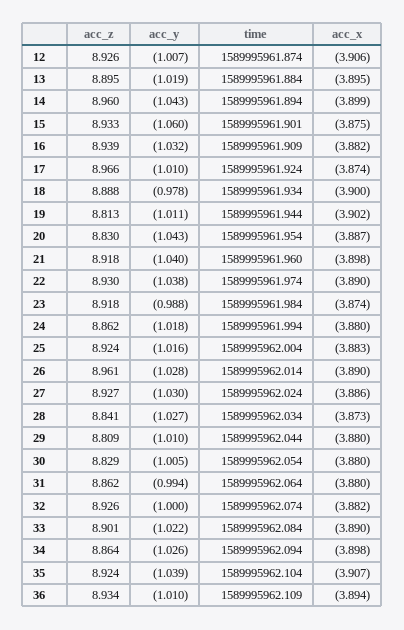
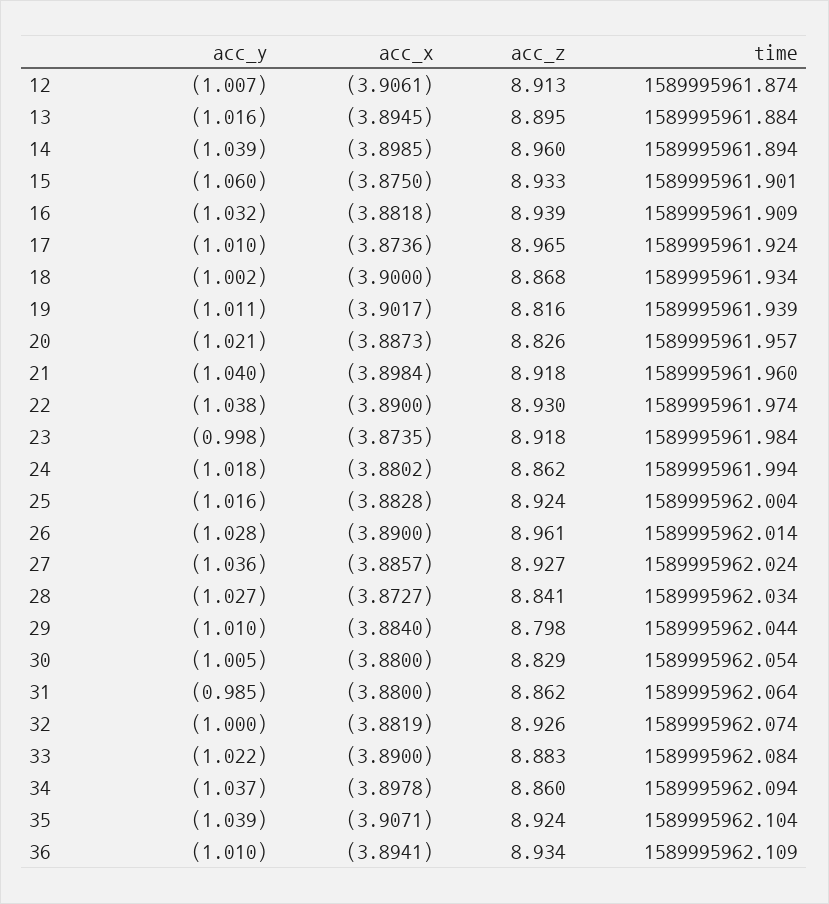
  {
    "acc_z": {
-     "12": 8.926,
+     "12": 8.913,
      "13": 8.895,
      "14": 8.96,
      "15": 8.933,
      "16": 8.939,
-     "17": 8.966,
+     "17": 8.965,
-     "18": 8.888,
+     "18": 8.868,
-     "19": 8.813,
+     "19": 8.816,
-     "20": 8.83,
+     "20": 8.826,
      "21": 8.918,
      "22": 8.93,
      "23": 8.918,
      "24": 8.862,
      "25": 8.924,
      "26": 8.961,
      "27": 8.927,
      "28": 8.841,
-     "29": 8.809,
+     "29": 8.798,
      "30": 8.829,
      "31": 8.862,
      "32": 8.926,
-     "33": 8.901,
+     "33": 8.883,
-     "34": 8.864,
+     "34": 8.86,
      "35": 8.924,
      "36": 8.934
    },
    "acc_y": {
      "12": -1.007,
-     "13": -1.019,
+     "13": -1.016,
-     "14": -1.043,
+     "14": -1.039,
      "15": -1.06,
      "16": -1.032,
      "17": -1.01,
-     "18": -0.978,
+     "18": -1.002,
      "19": -1.011,
-     "20": -1.043,
+     "20": -1.021,
      "21": -1.04,
      "22": -1.038,
-     "23": -0.988,
+     "23": -0.998,
      "24": -1.018,
      "25": -1.016,
      "26": -1.028,
-     "27": -1.03,
+     "27": -1.036,
      "28": -1.027,
      "29": -1.01,
      "30": -1.005,
-     "31": -0.994,
+     "31": -0.985,
      "32": -1,
      "33": -1.022,
-     "34": -1.026,
+     "34": -1.037,
      "35": -1.039,
      "36": -1.01
    },
    "time": {
      "12": 1589995961.874,
      "13": 1589995961.884,
      "14": 1589995961.894,
      "15": 1589995961.901,
      "16": 1589995961.909,
      "17": 1589995961.924,
      "18": 1589995961.934,
-     "19": 1589995961.944,
+     "19": 1589995961.939,
-     "20": 1589995961.954,
+     "20": 1589995961.957,
      "21": 1589995961.96,
      "22": 1589995961.974,
      "23": 1589995961.984,
      "24": 1589995961.994,
      "25": 1589995962.004,
      "26": 1589995962.014,
      "27": 1589995962.024,
      "28": 1589995962.034,
      "29": 1589995962.044,
      "30": 1589995962.054,
      "31": 1589995962.064,
      "32": 1589995962.074,
      "33": 1589995962.084,
      "34": 1589995962.094,
      "35": 1589995962.104,
      "36": 1589995962.109
    },
    "acc_x": {
      "12": -3.9061,
      "13": -3.8945,
      "14": -3.8985,
      "15": -3.875,
      "16": -3.8818,
      "17": -3.8736,
      "18": -3.9,
      "19": -3.9017,
      "20": -3.8873,
      "21": -3.8984,
      "22": -3.89,
      "23": -3.8735,
      "24": -3.8802,
      "25": -3.8828,
      "26": -3.89,
      "27": -3.8857,
      "28": -3.8727,
-     "29": -3.88,
+     "29": -3.884,
      "30": -3.88,
      "31": -3.88,
      "32": -3.8819,
      "33": -3.89,
      "34": -3.8978,
      "35": -3.9071,
      "36": -3.8941
    }
  }

